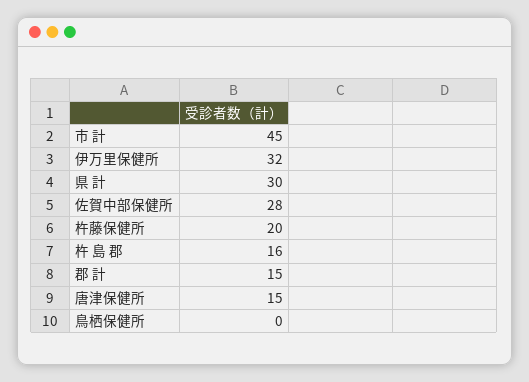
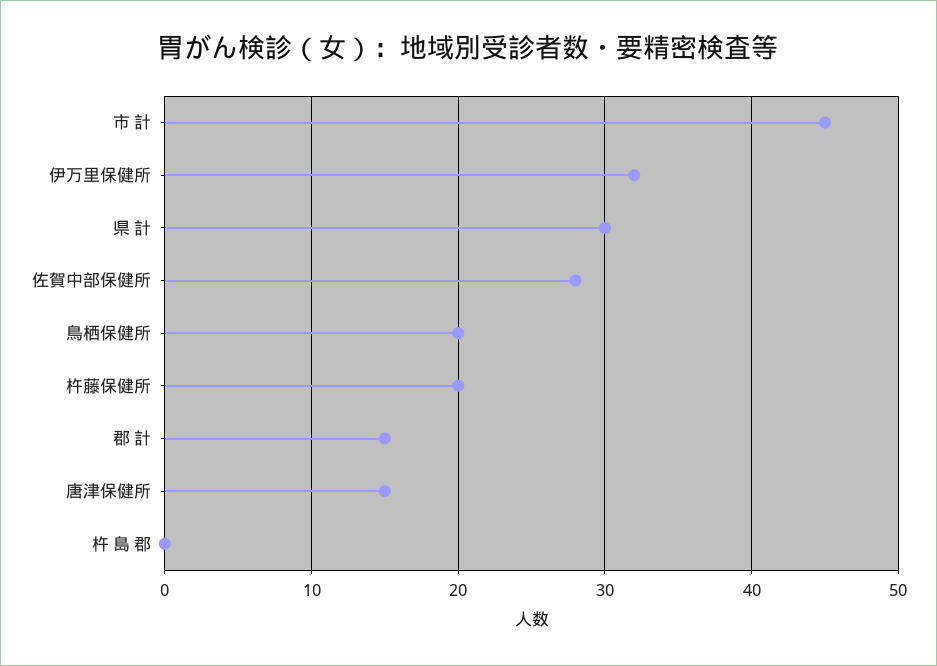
  {
    "市 計": 45,
    "伊万里保健所": 32,
    "県 計": 30,
    "佐賀中部保健所": 28,
    "杵藤保健所": 20,
-   "杵 島 郡": 16,
+   "杵 島 郡": 0,
    "郡 計": 15,
    "唐津保健所": 15,
-   "鳥栖保健所": 0
+   "鳥栖保健所": 20
  }

